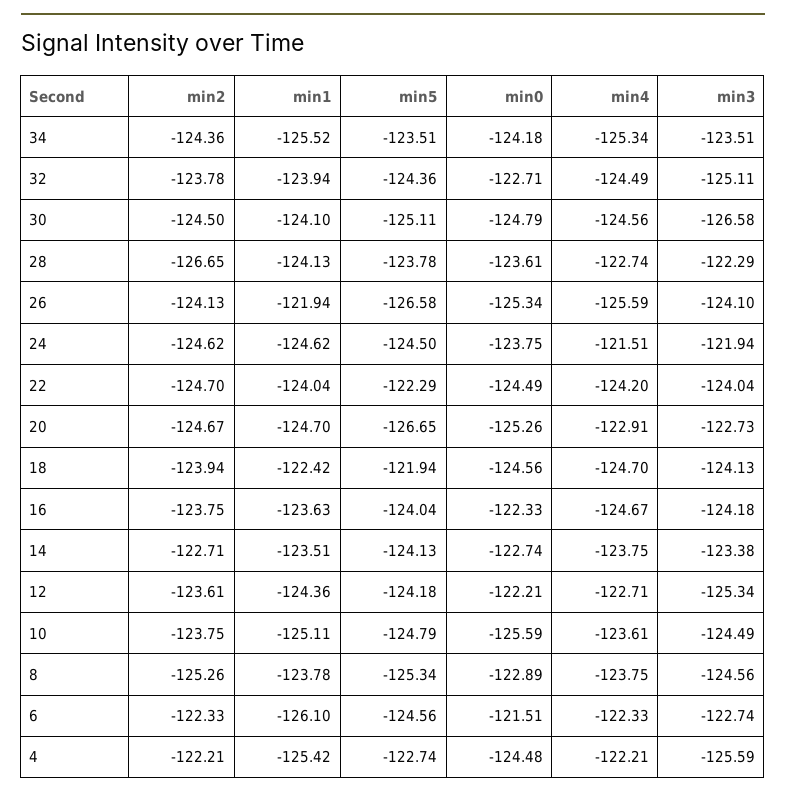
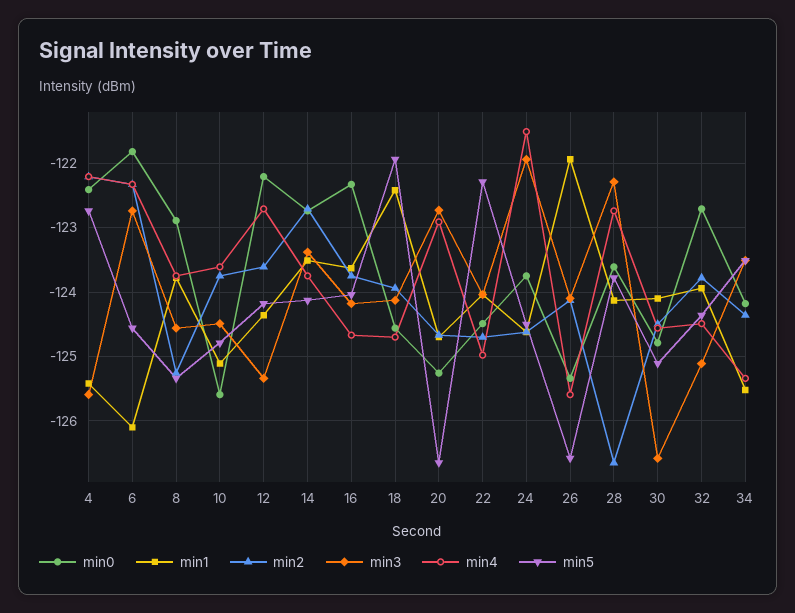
  {
    "min2": {
      "34": -124.36,
      "32": -123.78,
      "30": -124.5,
      "28": -126.65,
      "26": -124.13,
      "24": -124.62,
      "22": -124.7,
      "20": -124.67,
      "18": -123.94,
      "16": -123.75,
      "14": -122.71,
      "12": -123.61,
      "10": -123.75,
      "8": -125.26,
      "6": -122.33,
      "4": -122.21
    },
    "min1": {
      "34": -125.52,
      "32": -123.94,
      "30": -124.1,
      "28": -124.13,
      "26": -121.94,
      "24": -124.62,
      "22": -124.04,
      "20": -124.7,
      "18": -122.42,
      "16": -123.63,
      "14": -123.51,
      "12": -124.36,
      "10": -125.11,
      "8": -123.78,
      "6": -126.1,
      "4": -125.42
    },
    "min5": {
      "34": -123.51,
      "32": -124.36,
      "30": -125.11,
      "28": -123.78,
      "26": -126.58,
      "24": -124.5,
      "22": -122.29,
      "20": -126.65,
      "18": -121.94,
      "16": -124.04,
      "14": -124.13,
      "12": -124.18,
      "10": -124.79,
      "8": -125.34,
      "6": -124.56,
      "4": -122.74
    },
    "min0": {
      "34": -124.18,
      "32": -122.71,
      "30": -124.79,
      "28": -123.61,
      "26": -125.34,
      "24": -123.75,
      "22": -124.49,
      "20": -125.26,
      "18": -124.56,
      "16": -122.33,
      "14": -122.74,
      "12": -122.21,
      "10": -125.59,
      "8": -122.89,
-     "6": -121.51,
+     "6": -121.8,
-     "4": -124.48
+     "4": -122.4
    },
    "min4": {
      "34": -125.34,
      "32": -124.49,
      "30": -124.56,
      "28": -122.74,
      "26": -125.59,
      "24": -121.51,
-     "22": -124.2,
+     "22": -125,
      "20": -122.91,
      "18": -124.7,
      "16": -124.67,
      "14": -123.75,
      "12": -122.71,
      "10": -123.61,
      "8": -123.75,
      "6": -122.33,
      "4": -122.21
    },
    "min3": {
      "34": -123.51,
      "32": -125.11,
      "30": -126.58,
      "28": -122.29,
      "26": -124.1,
      "24": -121.94,
      "22": -124.04,
      "20": -122.73,
      "18": -124.13,
      "16": -124.18,
      "14": -123.38,
      "12": -125.34,
      "10": -124.49,
      "8": -124.56,
      "6": -122.74,
      "4": -125.59
    }
  }

